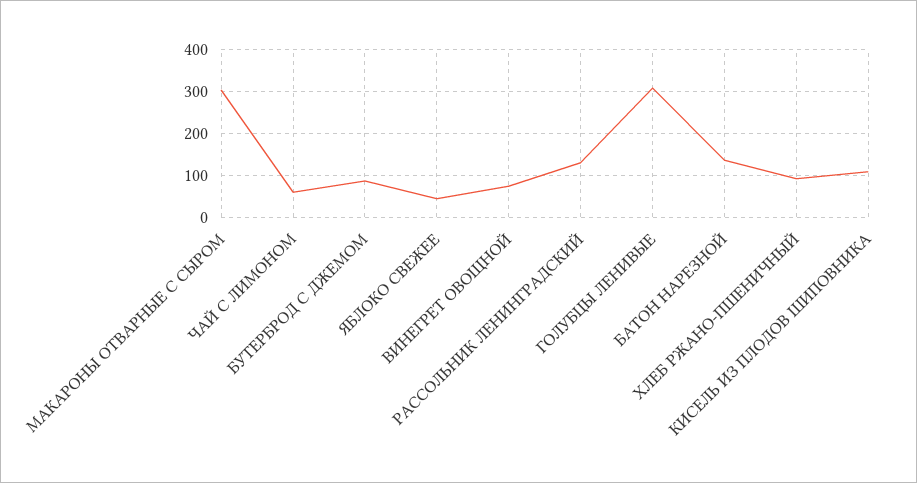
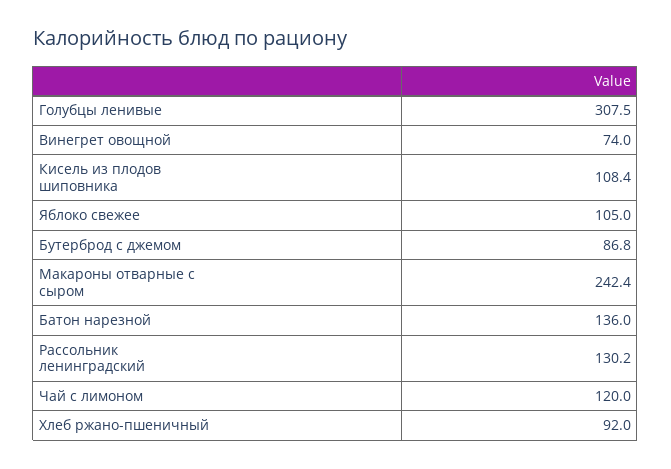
  {
-   "МАКАРОНЫ ОТВАРНЫЕ С СЫРОМ": 300,
+   "МАКАРОНЫ ОТВАРНЫЕ С СЫРОМ": 242.4,
-   "ЧАЙ С ЛИМОНОМ": 60,
+   "ЧАЙ С ЛИМОНОМ": 120,
    "БУТЕРБРОД С ДЖЕМОМ": 86.8,
-   "ЯБЛОКО СВЕЖЕЕ": 40,
+   "ЯБЛОКО СВЕЖЕЕ": 105,
    "ВИНЕГРЕТ ОВОЩНОЙ": 74,
    "РАССОЛЬНИК ЛЕНИНГРАДСКИЙ": 130.2,
    "ГОЛУБЦЫ ЛЕНИВЫЕ": 307.5,
    "БАТОН НАРЕЗНОЙ": 136,
    "ХЛЕБ РЖАНО-ПШЕНИЧНЫЙ": 92,
    "КИСЕЛЬ ИЗ ПЛОДОВ ШИПОВНИКА": 108.4
  }

